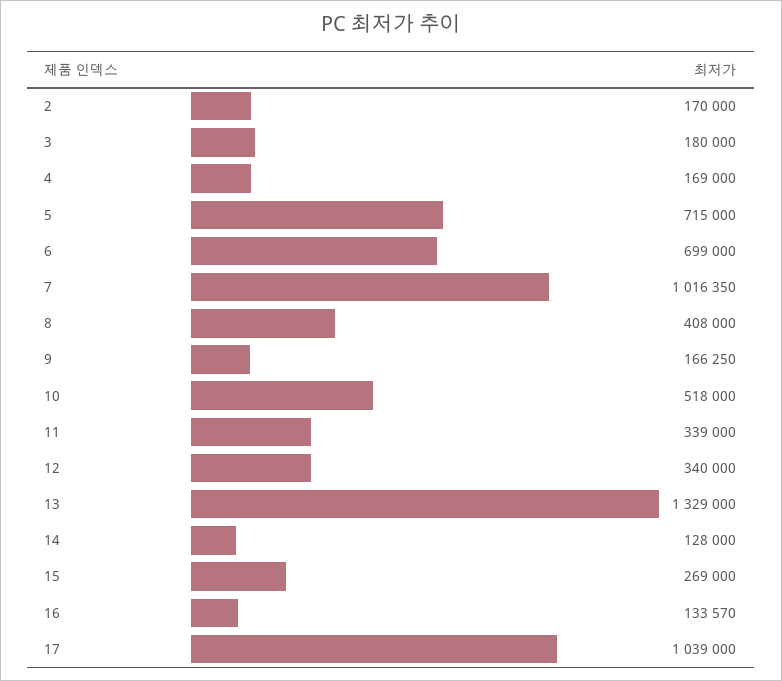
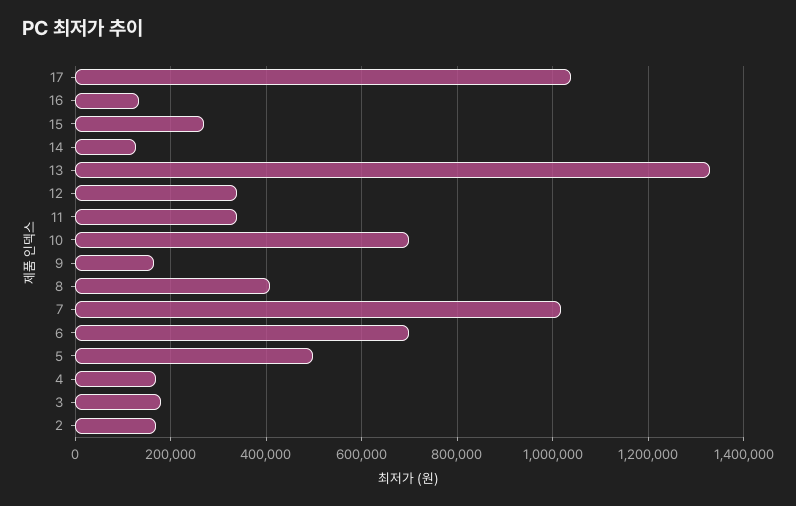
  {
    "2": 170000,
    "3": 180000,
    "4": 169000,
-   "5": 715000,
+   "5": 500000,
    "6": 699000,
    "7": 1016350,
    "8": 408000,
    "9": 166250,
-   "10": 518000,
+   "10": 700000,
    "11": 339000,
    "12": 340000,
    "13": 1329000,
    "14": 128000,
    "15": 269000,
    "16": 133570,
    "17": 1039000
  }

